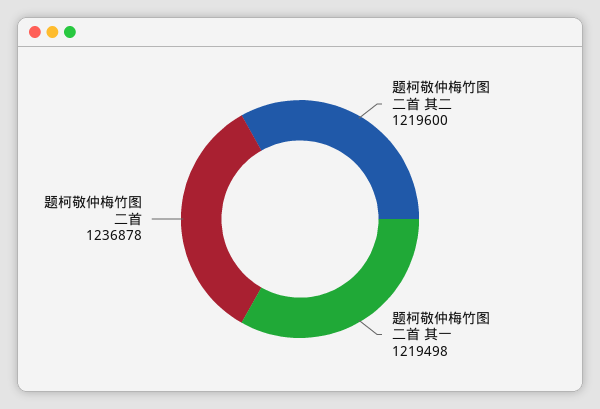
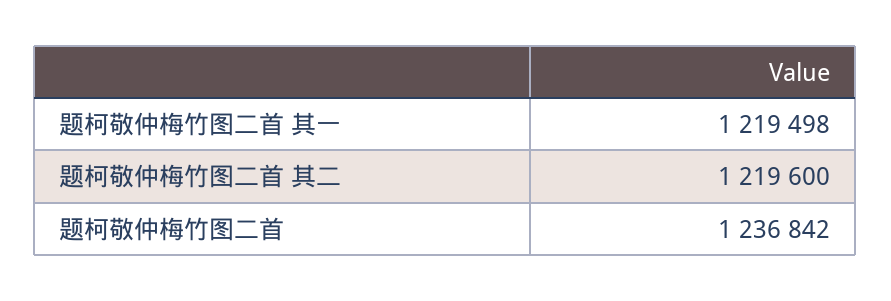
  {
    "题柯敬仲梅竹图二首 其二": 1219600,
    "题柯敬仲梅竹图二首 其一": 1219498,
-   "题柯敬仲梅竹图二首": 1236878
+   "题柯敬仲梅竹图二首": 1236842
  }

